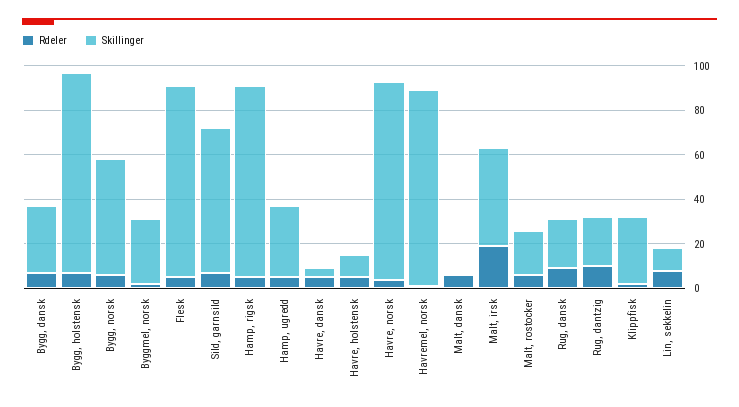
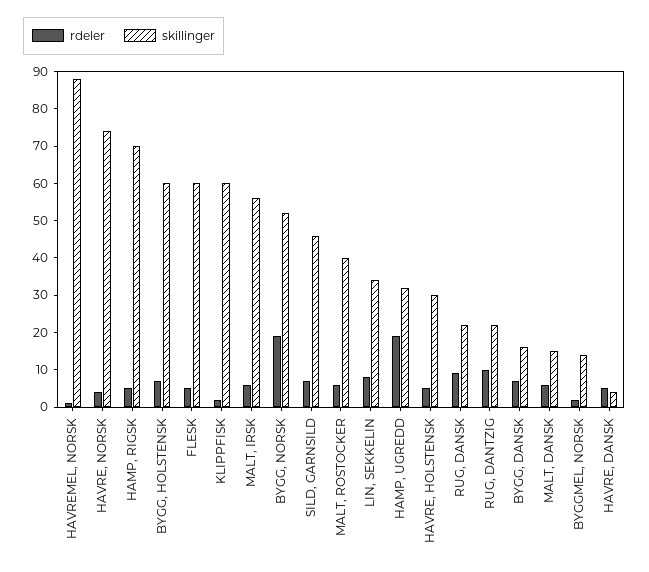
  {
    "Rdeler": {
      "Bygg, dansk": 5,
      "Bygg, holstensk": 5,
-     "Bygg, norsk": 5,
+     "Bygg, norsk": 20,
      "Byggmel, norsk": 0,
      "Flesk": 5,
      "Sild, garnsild": 5,
      "Hamp, rigsk": 5,
-     "Hamp, ugredd": 5,
+     "Hamp, ugredd": 20,
      "Havre, dansk": 5,
      "Havre, holstensk": 5,
      "Havre, norsk": 5,
      "Havremel, norsk": 0,
      "Malt, dansk": 5,
-     "Malt, irsk": 20,
+     "Malt, irsk": 5,
      "Malt, rostocker": 5,
      "Rug, dansk": 10,
      "Rug, dantzig": 10,
      "Klippfisk": 0,
      "Lin, sekkelin": 10
    },
    "Skillinger": {
-     "Bygg, dansk": 30,
+     "Bygg, dansk": 15,
-     "Bygg, holstensk": 90,
+     "Bygg, holstensk": 60,
      "Bygg, norsk": 50,
-     "Byggmel, norsk": 30,
+     "Byggmel, norsk": 15,
-     "Flesk": 85,
+     "Flesk": 60,
-     "Sild, garnsild": 65,
+     "Sild, garnsild": 45,
-     "Hamp, rigsk": 85,
+     "Hamp, rigsk": 70,
      "Hamp, ugredd": 30,
      "Havre, dansk": 5,
-     "Havre, holstensk": 10,
+     "Havre, holstensk": 30,
-     "Havre, norsk": 90,
+     "Havre, norsk": 75,
      "Havremel, norsk": 90,
-     "Malt, dansk": 0,
+     "Malt, dansk": 15,
-     "Malt, irsk": 45,
+     "Malt, irsk": 55,
-     "Malt, rostocker": 20,
+     "Malt, rostocker": 40,
      "Rug, dansk": 20,
      "Rug, dantzig": 20,
-     "Klippfisk": 30,
+     "Klippfisk": 60,
-     "Lin, sekkelin": 10
+     "Lin, sekkelin": 35
    }
  }

